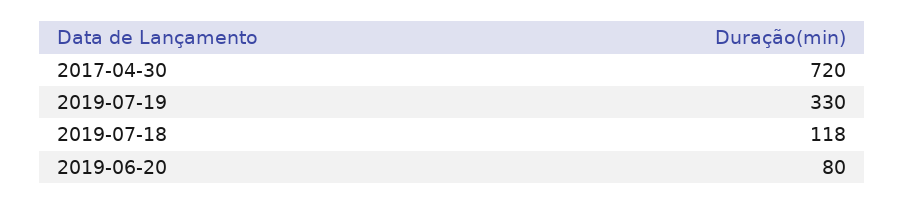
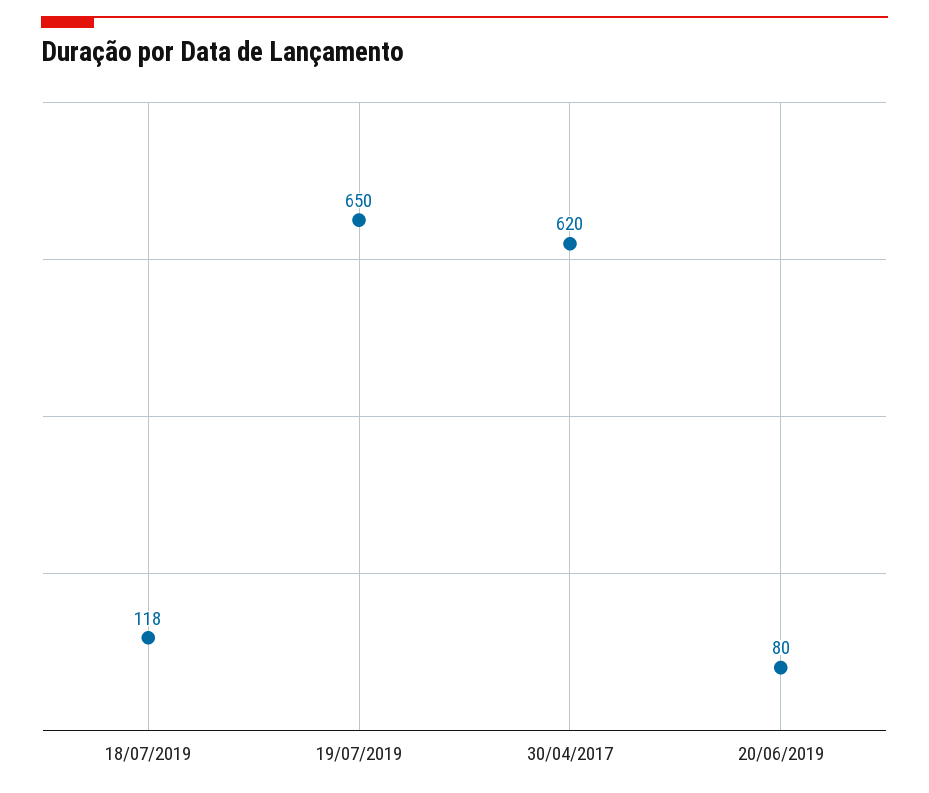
  {
-   "2017-04-30": 720,
+   "2017-04-30": 620,
-   "2019-07-19": 330,
+   "2019-07-19": 650,
    "2019-07-18": 118,
    "2019-06-20": 80
  }

